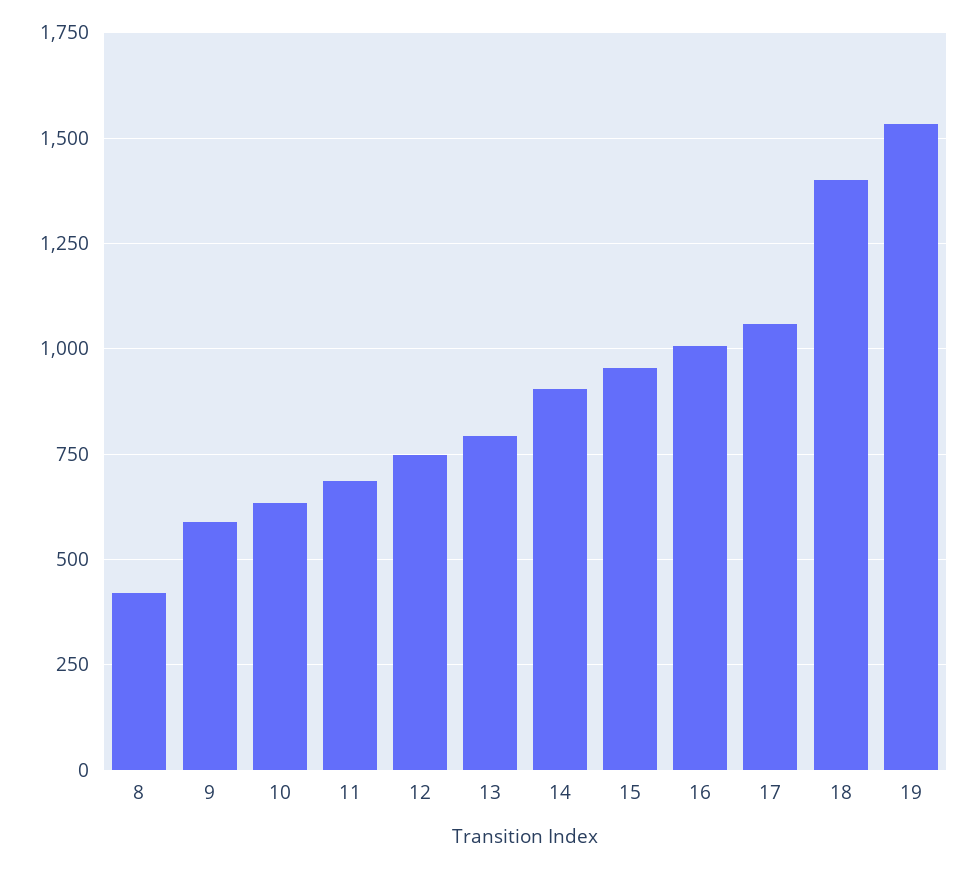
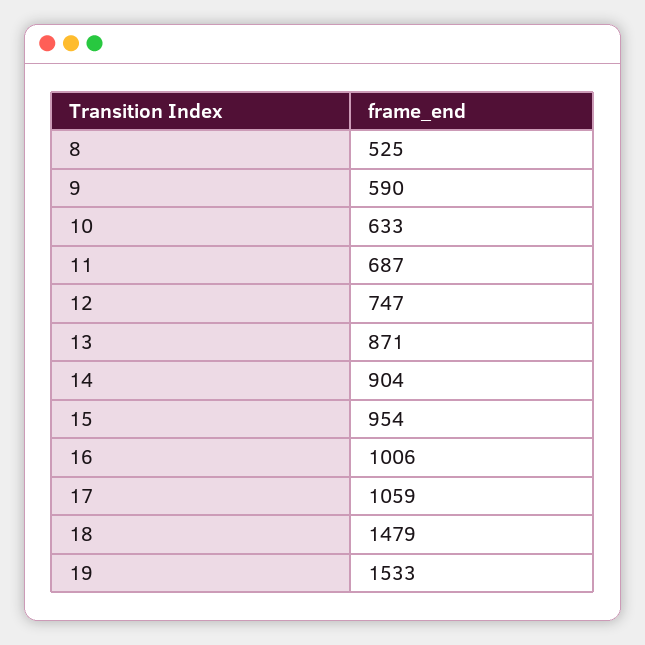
  {
-   "8": 425,
+   "8": 525,
    "9": 590,
    "10": 633,
    "11": 687,
    "12": 747,
-   "13": 800,
+   "13": 871,
    "14": 904,
    "15": 954,
    "16": 1006,
    "17": 1059,
-   "18": 1400,
+   "18": 1479,
    "19": 1533
  }

